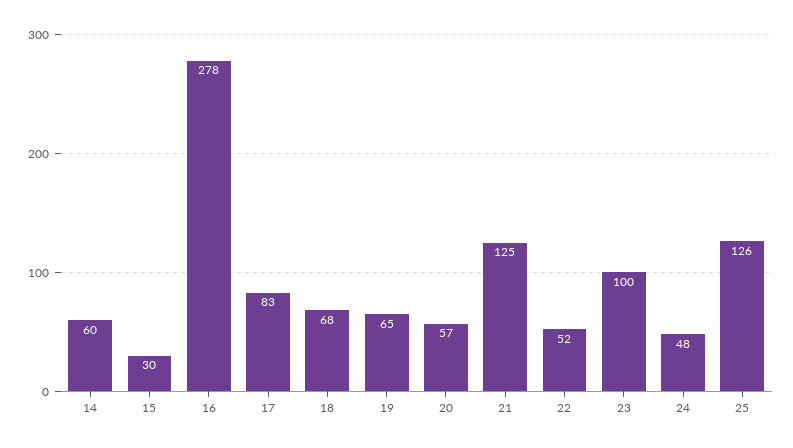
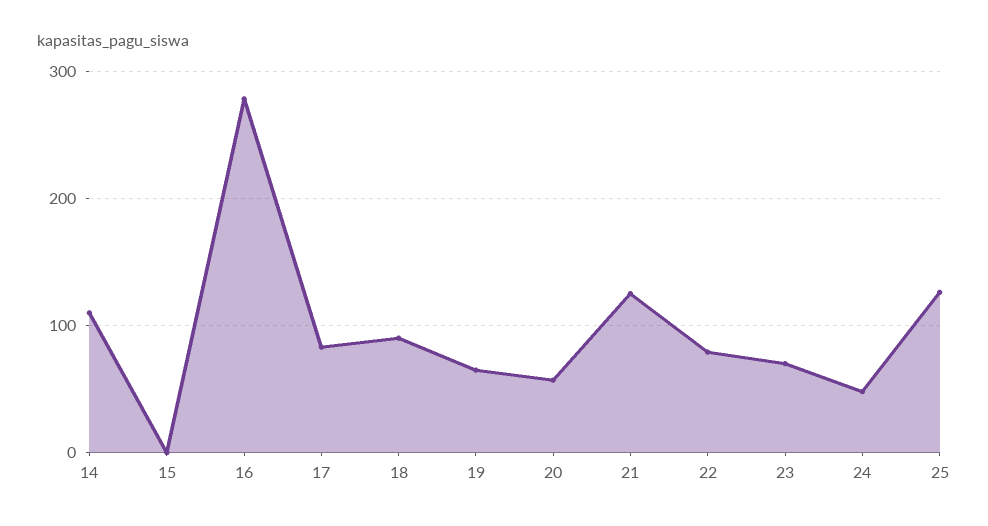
  {
-   "14": 60,
+   "14": 110,
-   "15": 30,
+   "15": 0,
    "16": 278,
    "17": 83,
-   "18": 68,
+   "18": 90,
    "19": 65,
    "20": 57,
    "21": 125,
-   "22": 52,
+   "22": 80,
-   "23": 100,
+   "23": 70,
    "24": 48,
    "25": 126
  }

